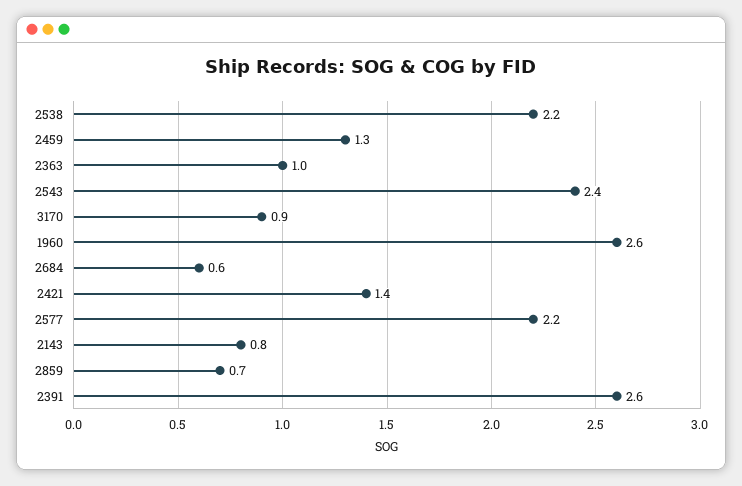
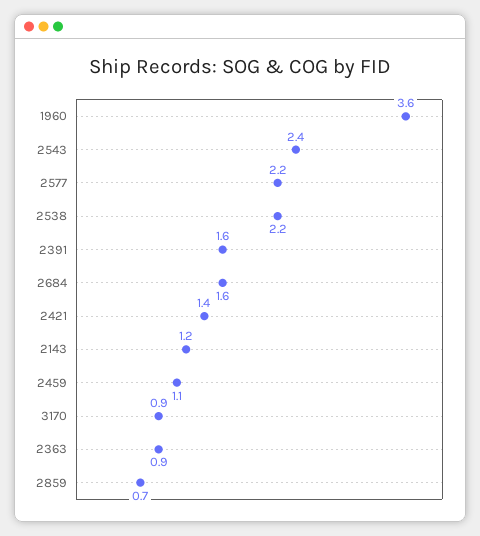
  {
    "2538": 2.2,
-   "2459": 1.3,
+   "2459": 1.1,
-   "2363": 1,
+   "2363": 0.9,
    "2543": 2.4,
    "3170": 0.9,
-   "1960": 2.6,
+   "1960": 3.6,
-   "2684": 0.6,
+   "2684": 1.6,
    "2421": 1.4,
    "2577": 2.2,
-   "2143": 0.8,
+   "2143": 1.2,
    "2859": 0.7,
-   "2391": 2.6
+   "2391": 1.6
  }

